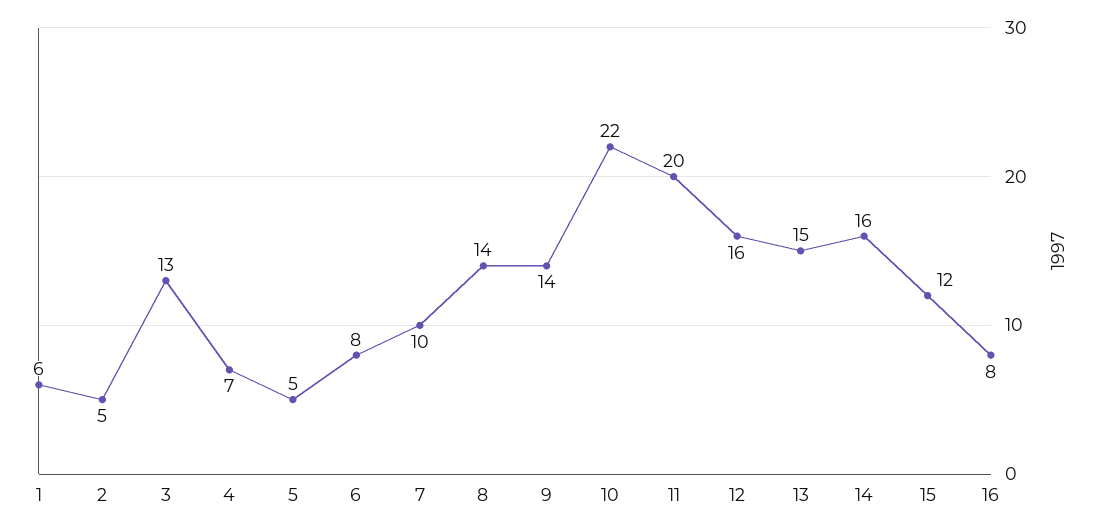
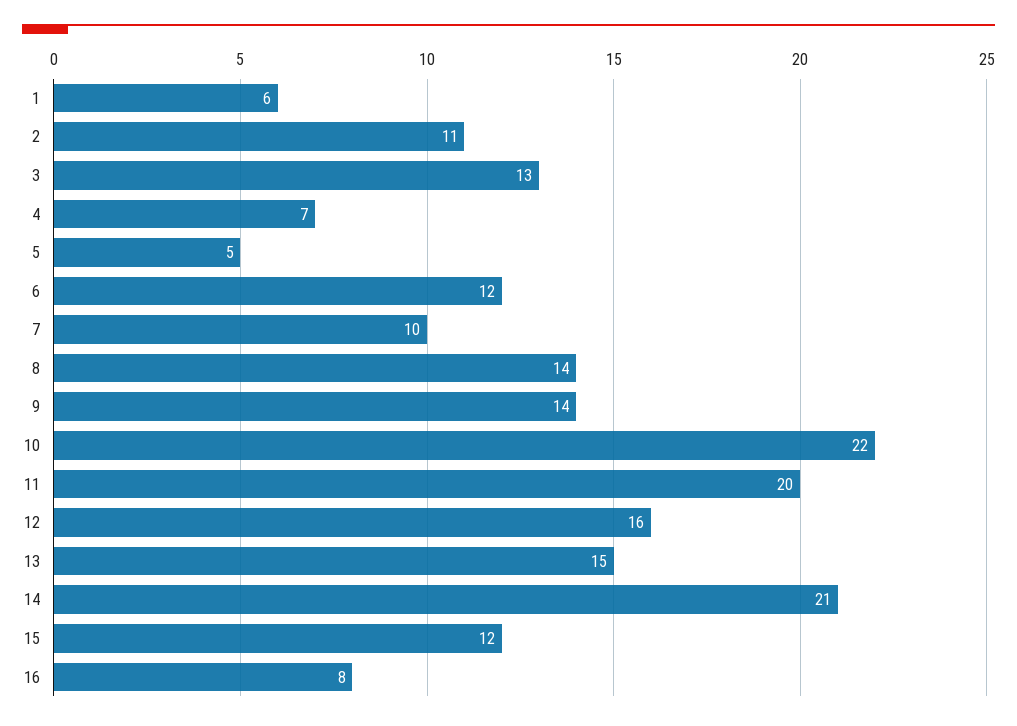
  {
    "1": 6,
-   "2": 5,
+   "2": 11,
    "3": 13,
    "4": 7,
    "5": 5,
-   "6": 8,
+   "6": 12,
    "7": 10,
    "8": 14,
    "9": 14,
    "10": 22,
    "11": 20,
    "12": 16,
    "13": 15,
-   "14": 16,
+   "14": 21,
    "15": 12,
    "16": 8
  }

